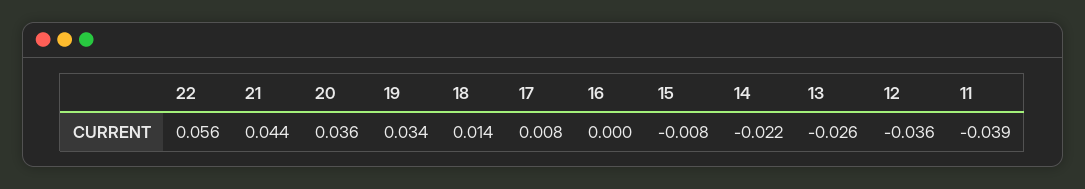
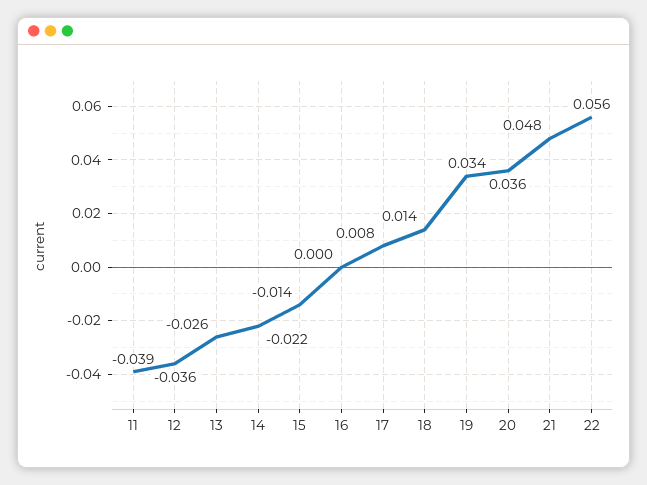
  {
    "22": 0.056,
-   "21": 0.044,
+   "21": 0.048,
    "20": 0.036,
    "19": 0.034,
    "18": 0.014,
    "17": 0.008,
    "16": 0,
-   "15": -0.008,
+   "15": -0.014,
    "14": -0.022,
    "13": -0.026,
    "12": -0.036,
    "11": -0.039
  }

